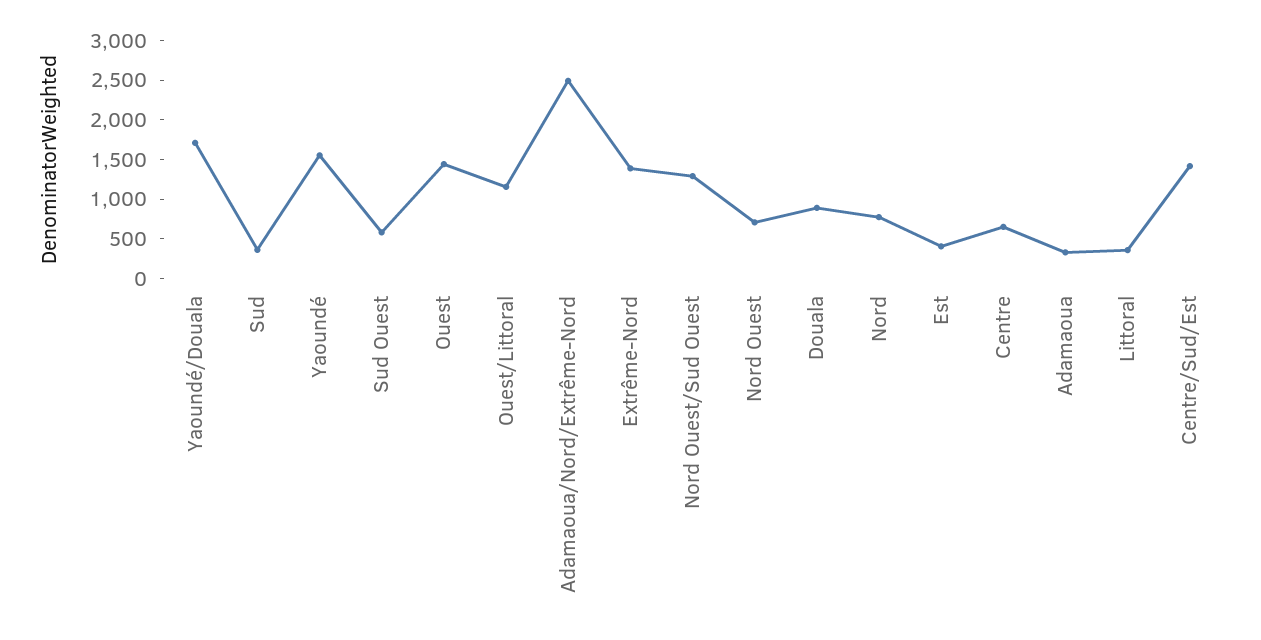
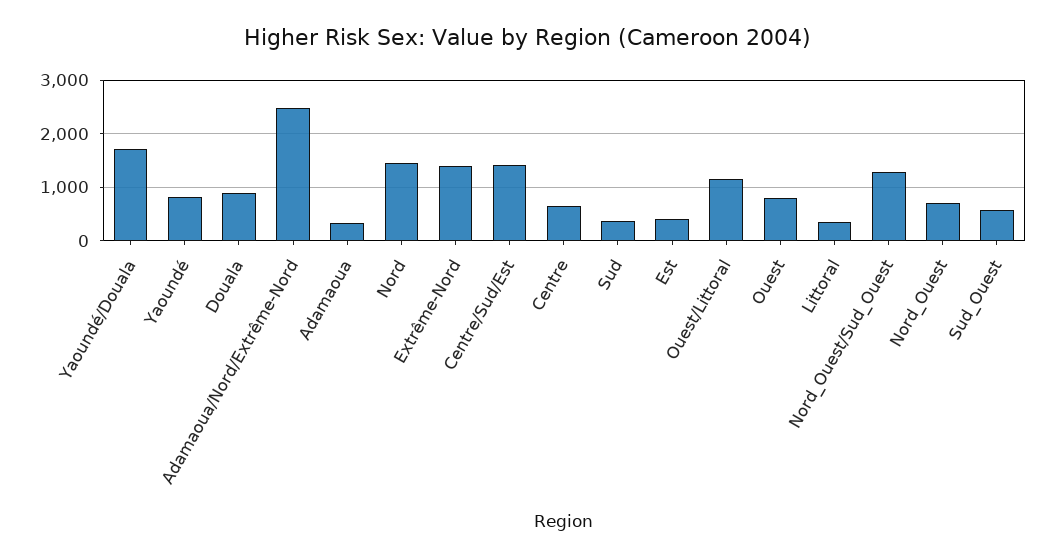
  {
    "Yaoundé/Douala": 1800,
    "Sud": 400,
-   "Yaoundé": 1500,
+   "Yaoundé": 800,
    "Sud Ouest": 600,
-   "Ouest": 1500,
+   "Ouest": 800,
    "Ouest/Littoral": 1200,
    "Adamaoua/Nord/Extrême-Nord": 2400,
    "Extrême-Nord": 1400,
    "Nord Ouest/Sud Ouest": 1200,
    "Nord Ouest": 800,
    "Douala": 800,
-   "Nord": 750,
+   "Nord": 1400,
    "Est": 400,
    "Centre": 600,
    "Adamaoua": 400,
    "Littoral": 400,
    "Centre/Sud/Est": 1400
  }

